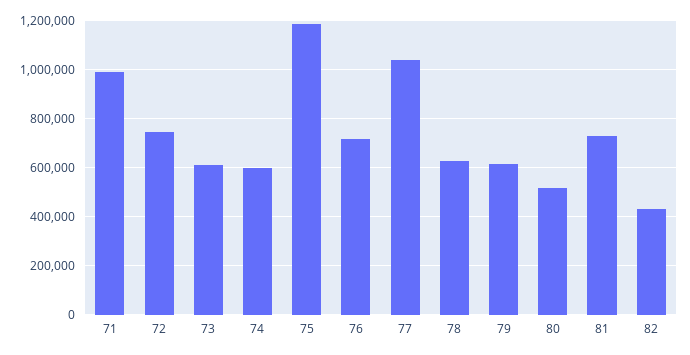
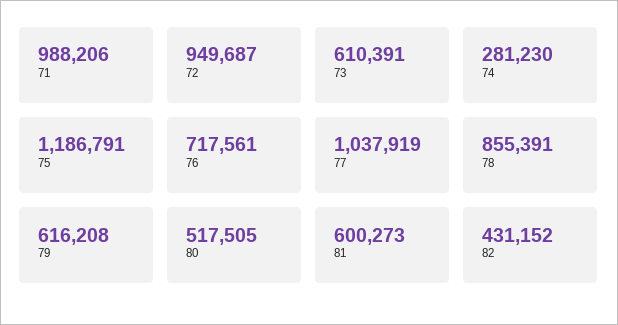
  {
    "71": 988206,
-   "72": 750000,
+   "72": 949687,
    "73": 610391,
-   "74": 600000,
+   "74": 281230,
    "75": 1186791,
    "76": 717561,
    "77": 1037919,
-   "78": 625000,
+   "78": 855391,
    "79": 616208,
    "80": 517505,
-   "81": 725000,
+   "81": 600273,
    "82": 431152
  }

